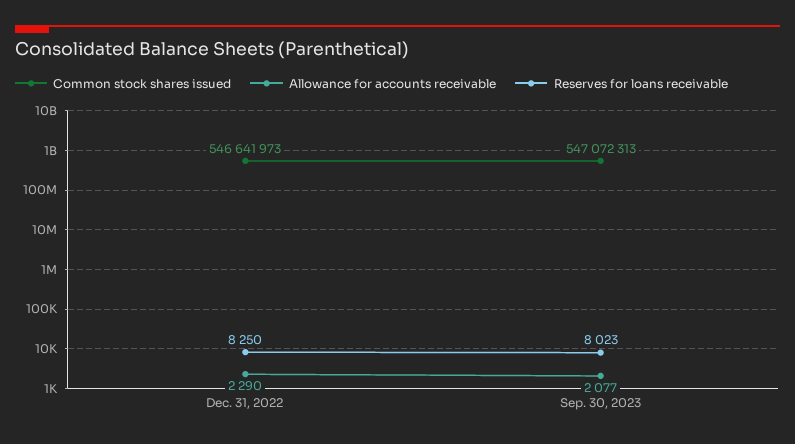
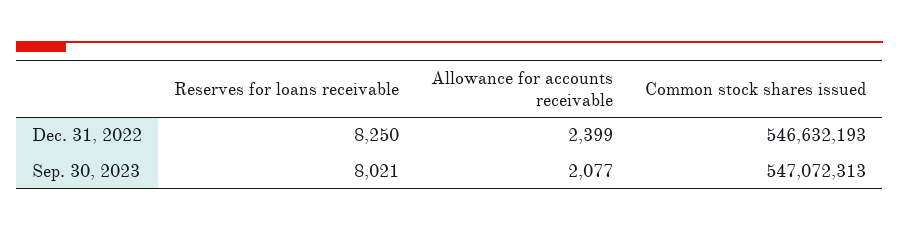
  {
    "Common stock shares issued": {
-     "Dec. 31, 2022": 546641973,
+     "Dec. 31, 2022": 546632193,
      "Sep. 30, 2023": 547072313
    },
    "Allowance for accounts receivable": {
-     "Dec. 31, 2022": 2290,
+     "Dec. 31, 2022": 2399,
      "Sep. 30, 2023": 2077
    },
    "Reserves for loans receivable": {
      "Dec. 31, 2022": 8250,
-     "Sep. 30, 2023": 8023
+     "Sep. 30, 2023": 8021
    }
  }

